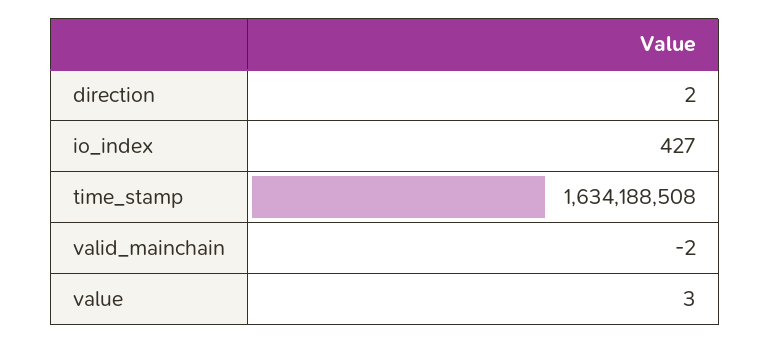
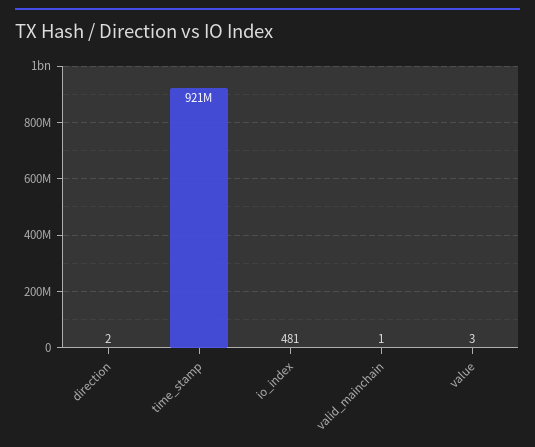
  {
    "direction": 2,
-   "io_index": 427,
+   "io_index": 481,
-   "time_stamp": 1634188508,
+   "time_stamp": 921000000,
-   "valid_mainchain": -2,
+   "valid_mainchain": 1,
    "value": 3
  }

